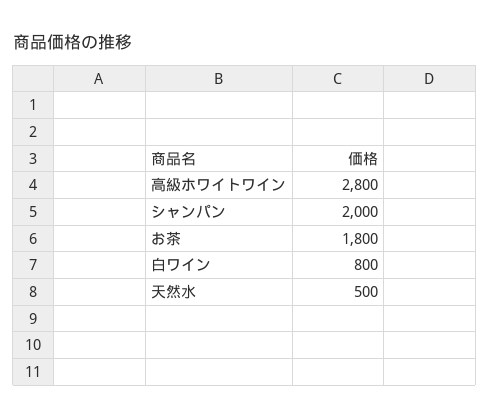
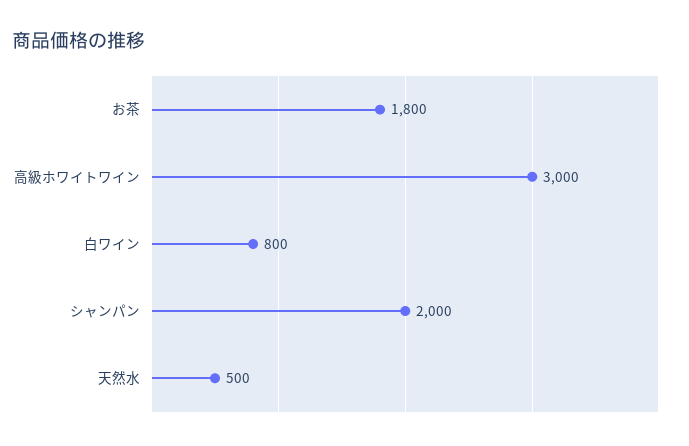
  {
-   "高級ホワイトワイン": 2800,
+   "高級ホワイトワイン": 3000,
    "シャンパン": 2000,
    "お茶": 1800,
    "白ワイン": 800,
    "天然水": 500
  }

